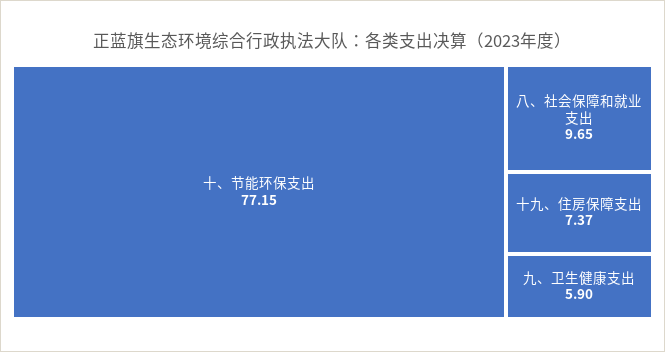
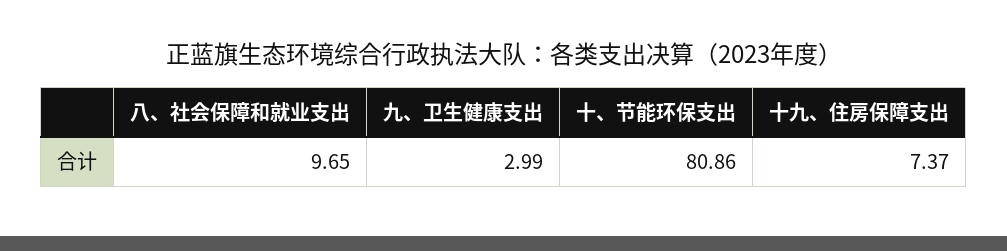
  {
-   "十、节能环保支出": 77.15,
+   "十、节能环保支出": 80.86,
    "八、社会保障和就业支出": 9.65,
    "十九、住房保障支出": 7.37,
-   "九、卫生健康支出": 5.9
+   "九、卫生健康支出": 2.99
  }

